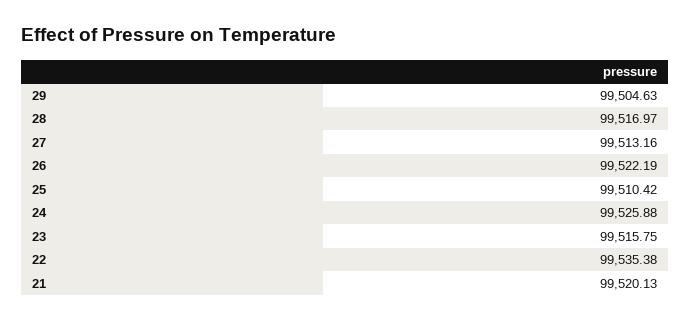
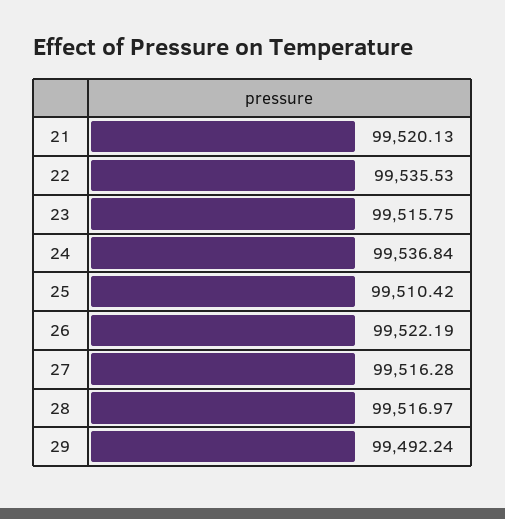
  {
-   "29": 99504.63,
+   "29": 99492.24,
    "28": 99516.97,
-   "27": 99513.16,
+   "27": 99516.28,
    "26": 99522.19,
    "25": 99510.42,
-   "24": 99525.88,
+   "24": 99536.84,
    "23": 99515.75,
-   "22": 99535.38,
+   "22": 99535.53,
    "21": 99520.13
  }

